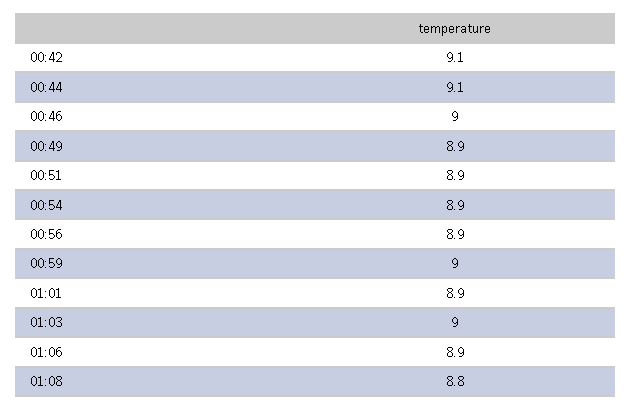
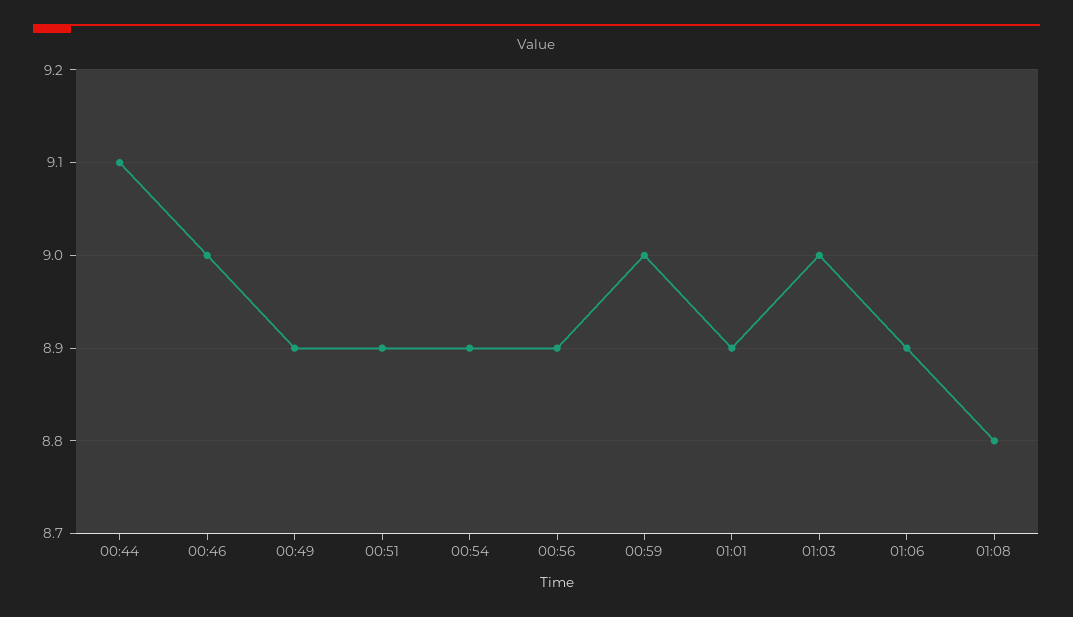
  {
-   "00:42": 9.1,
    "00:44": 9.1,
    "00:46": 9,
    "00:49": 8.9,
    "00:51": 8.9,
    "00:54": 8.9,
    "00:56": 8.9,
    "00:59": 9,
    "01:01": 8.9,
    "01:03": 9,
    "01:06": 8.9,
    "01:08": 8.8
  }

